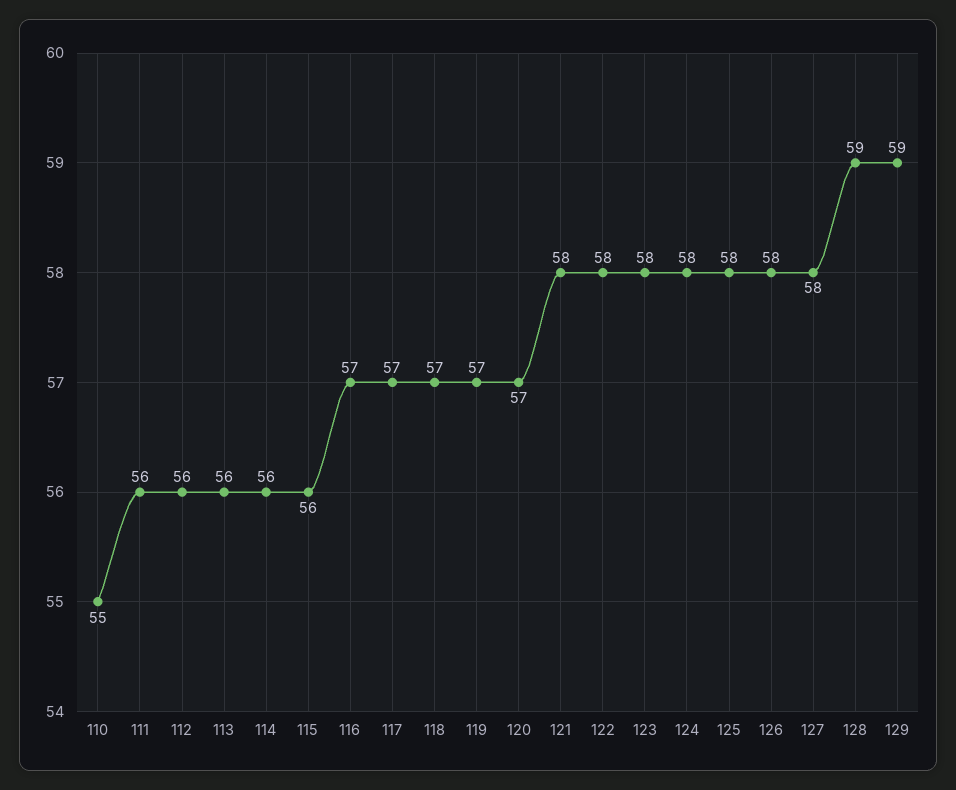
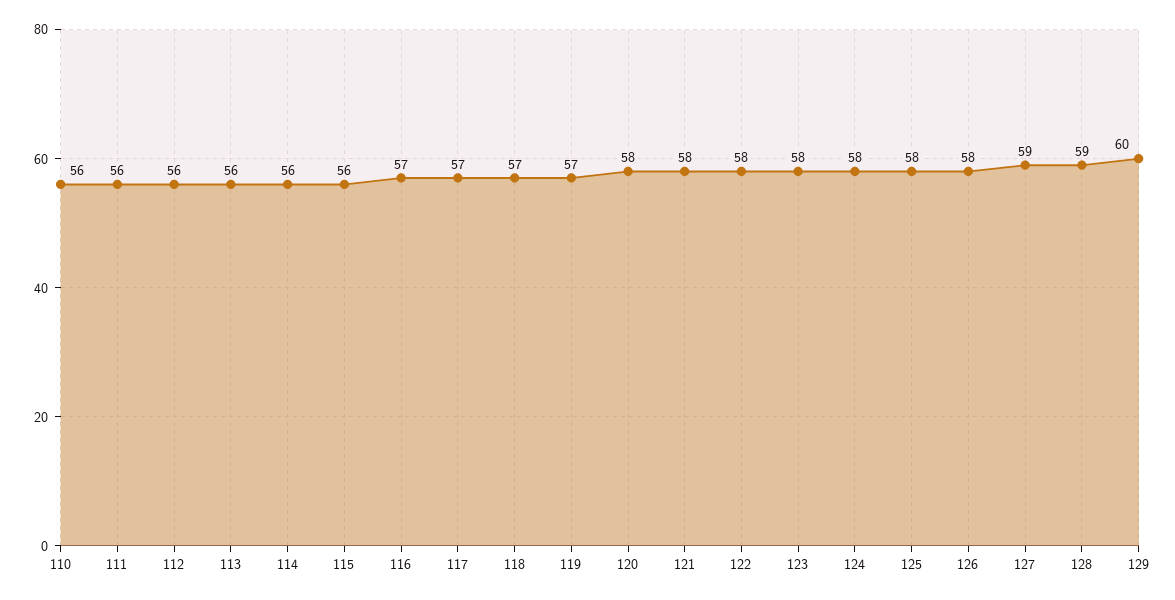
  {
-   "110": 55,
+   "110": 56,
    "111": 56,
    "112": 56,
    "113": 56,
    "114": 56,
    "115": 56,
    "116": 57,
    "117": 57,
    "118": 57,
    "119": 57,
-   "120": 57,
+   "120": 58,
    "121": 58,
    "122": 58,
    "123": 58,
    "124": 58,
    "125": 58,
    "126": 58,
-   "127": 58,
+   "127": 59,
    "128": 59,
-   "129": 59
+   "129": 60
  }

